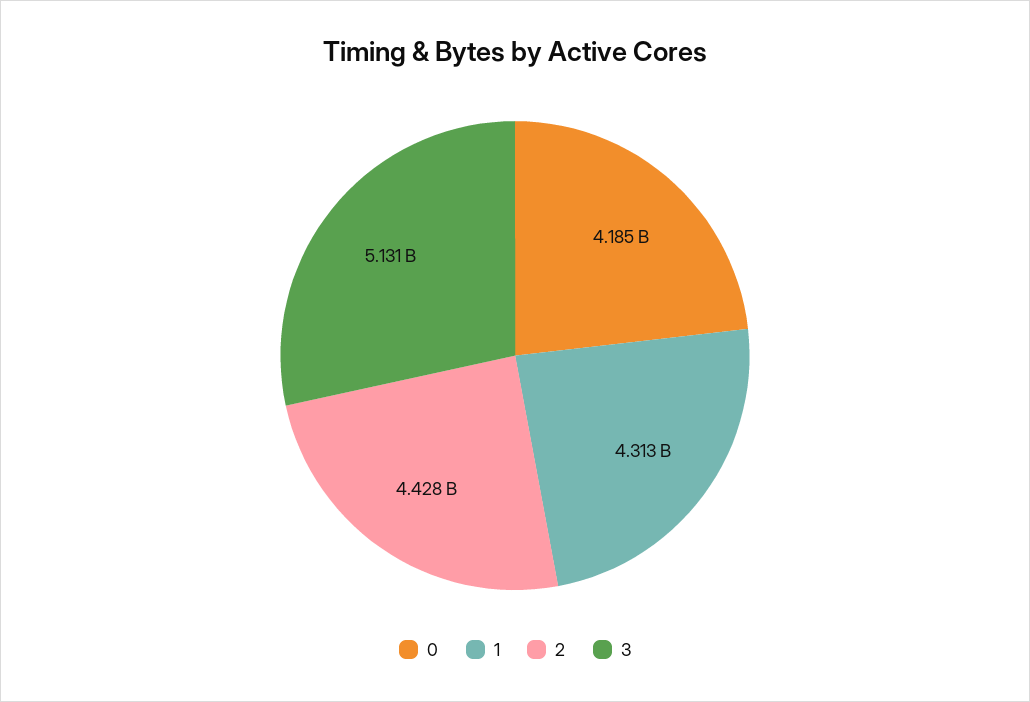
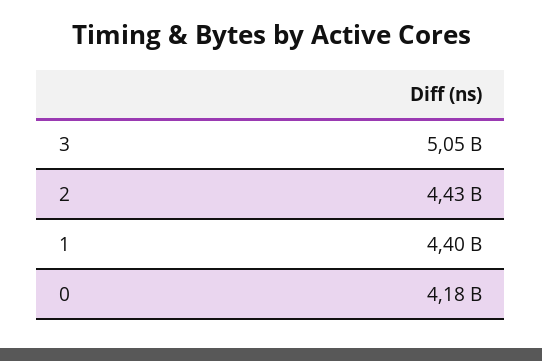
  {
    "0": 4185000000,
-   "1": 4313000000,
+   "1": 4400000000,
    "2": 4428000000,
-   "3": 5131000000
+   "3": 5050000000
  }

